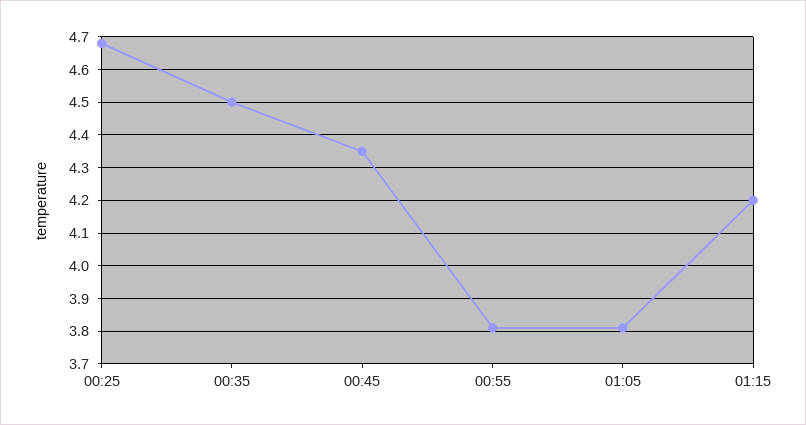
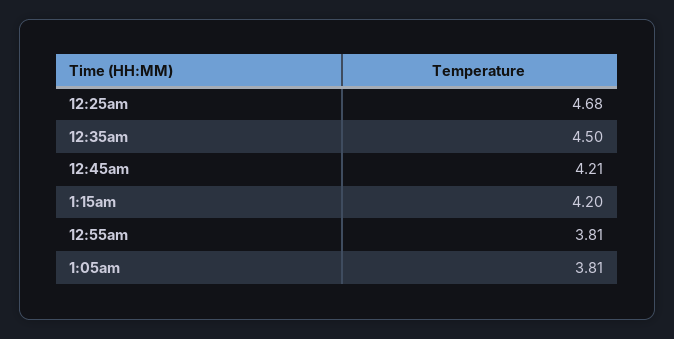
  {
    "00:25": 4.68,
    "00:35": 4.5,
-   "00:45": 4.35,
+   "00:45": 4.21,
    "00:55": 3.81,
    "01:05": 3.81,
    "01:15": 4.2
  }

